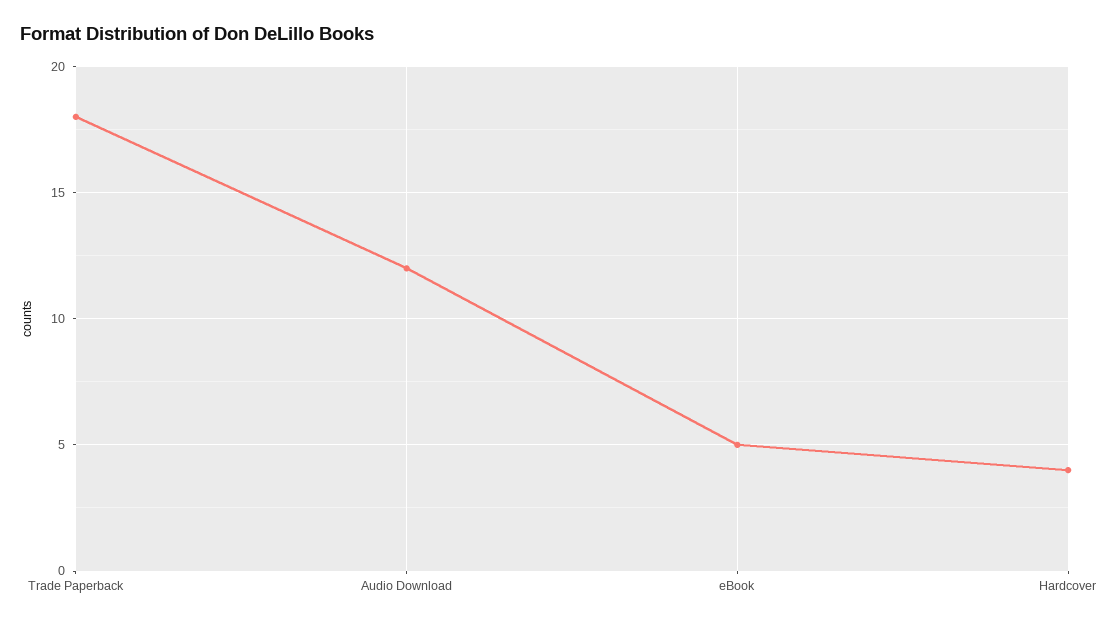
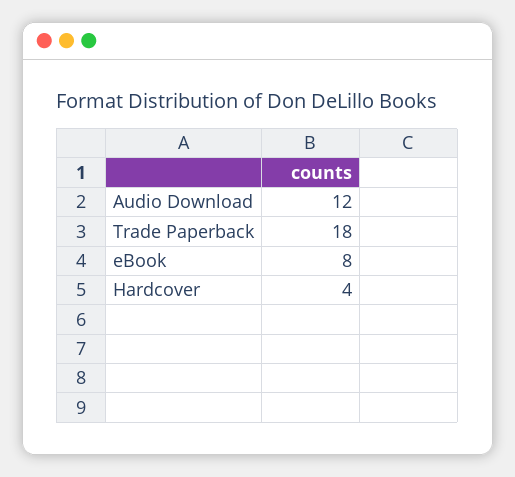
  {
    "Trade Paperback": 18,
    "Audio Download": 12,
-   "eBook": 5,
+   "eBook": 8,
    "Hardcover": 4
  }

